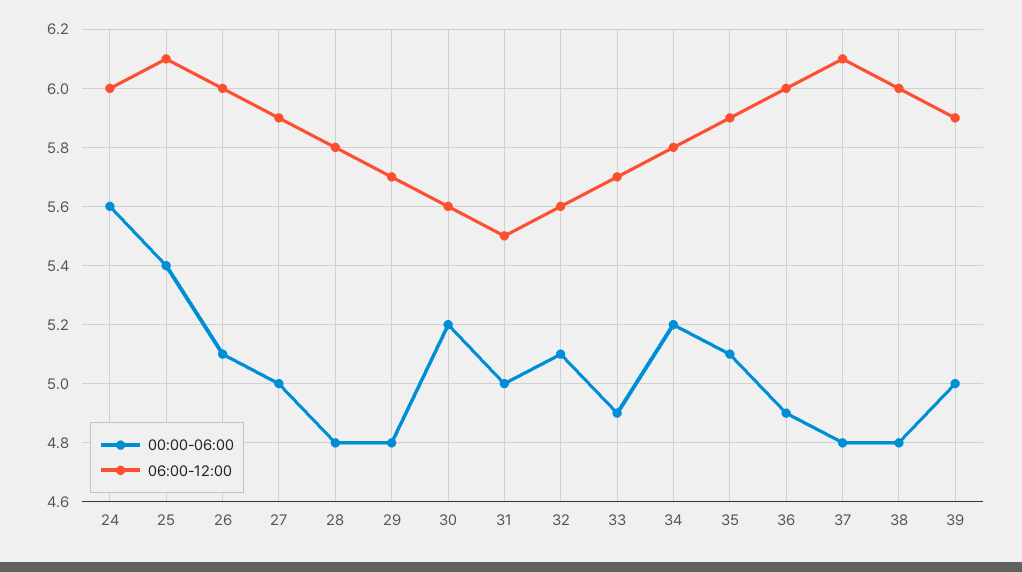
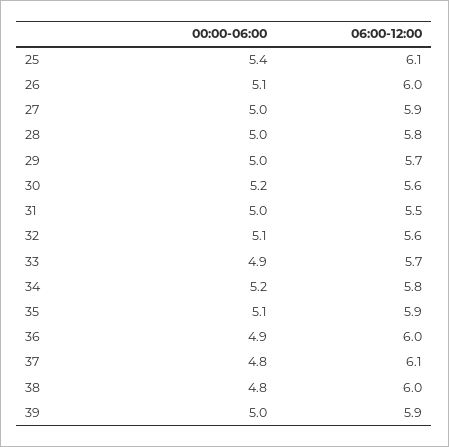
  {
    "00:00-06:00": {
-     "24": 5.6,
      "25": 5.4,
      "26": 5.1,
      "27": 5,
-     "28": 4.8,
+     "28": 5,
-     "29": 4.8,
+     "29": 5,
      "30": 5.2,
      "31": 5,
      "32": 5.1,
      "33": 4.9,
      "34": 5.2,
      "35": 5.1,
      "36": 4.9,
      "37": 4.8,
      "38": 4.8,
      "39": 5
    },
    "06:00-12:00": {
-     "24": 6,
      "25": 6.1,
      "26": 6,
      "27": 5.9,
      "28": 5.8,
      "29": 5.7,
      "30": 5.6,
      "31": 5.5,
      "32": 5.6,
      "33": 5.7,
      "34": 5.8,
      "35": 5.9,
      "36": 6,
      "37": 6.1,
      "38": 6,
      "39": 5.9
    }
  }

